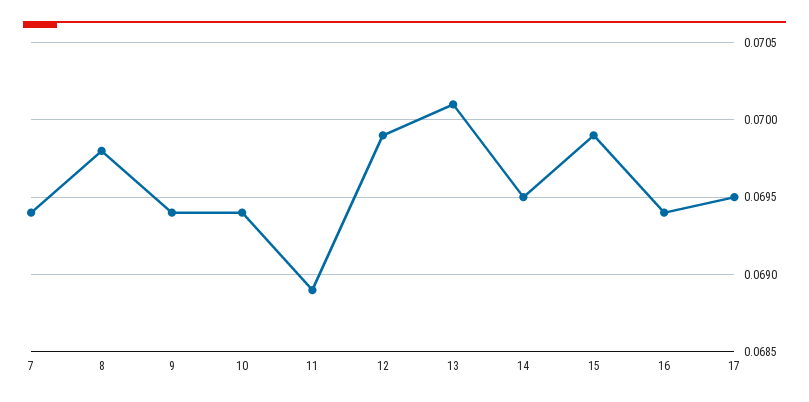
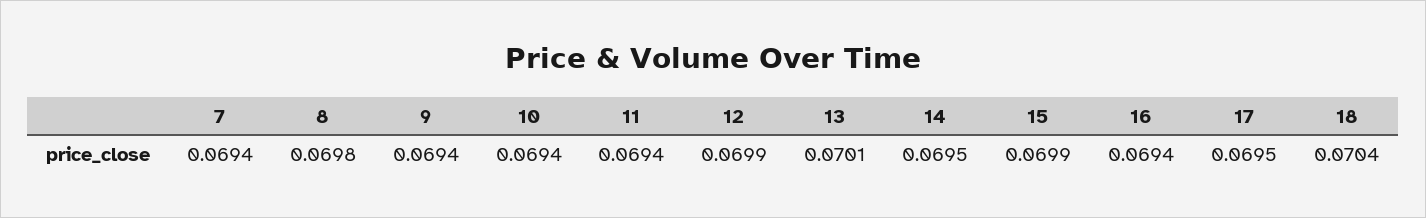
  {
    "7": 0.0694,
    "8": 0.0698,
    "9": 0.0694,
    "10": 0.0694,
-   "11": 0.0689,
+   "11": 0.0694,
    "12": 0.0699,
    "13": 0.0701,
    "14": 0.0695,
    "15": 0.0699,
    "16": 0.0694,
-   "17": 0.0695
+   "17": 0.0695,
+   "18": 0.0704
  }

